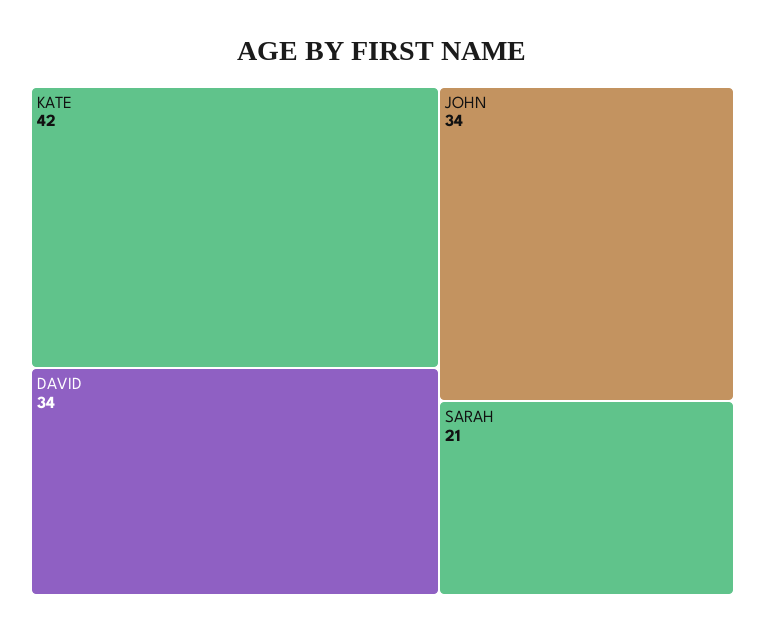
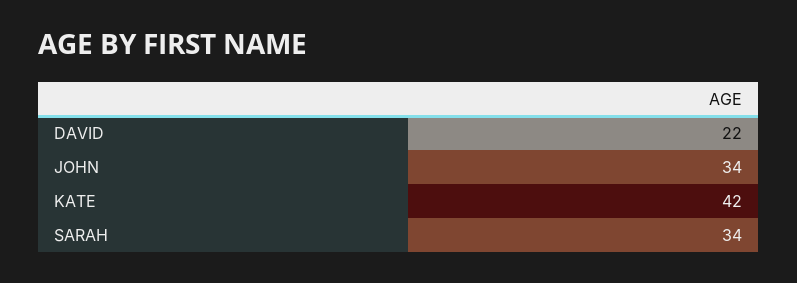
  {
    "KATE": 42,
-   "DAVID": 34,
+   "DAVID": 22,
    "JOHN": 34,
-   "SARAH": 21
+   "SARAH": 34
  }

